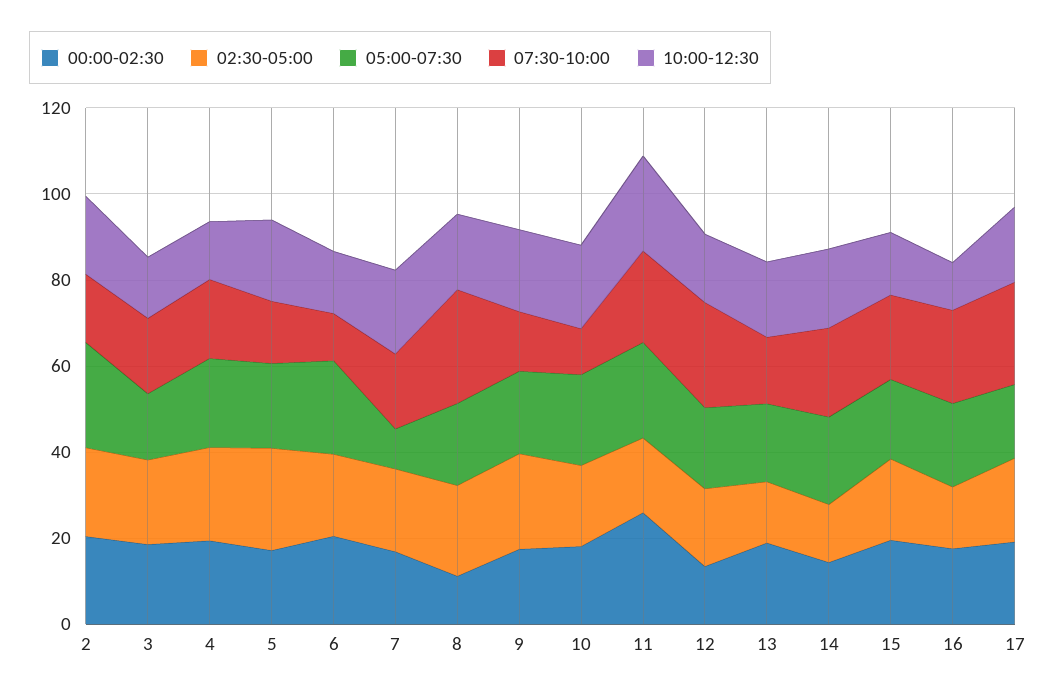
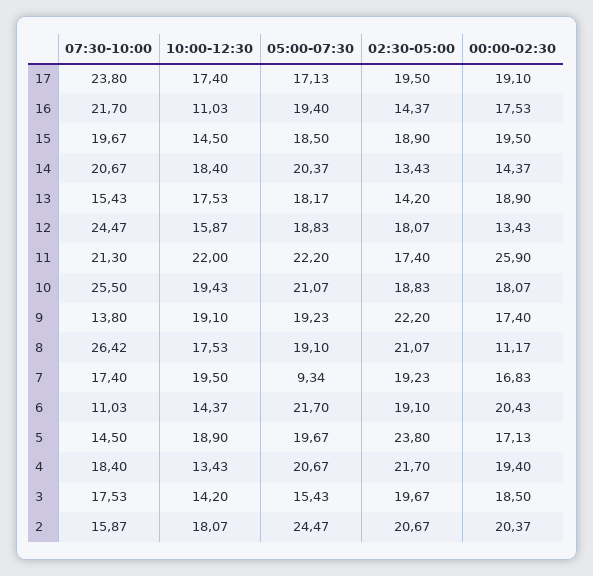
  {
    "00:00-02:30": {
      "2": 20.37,
      "3": 18.5,
      "4": 19.4,
      "5": 17.13,
      "6": 20.43,
      "7": 16.83,
      "8": 11.17,
      "9": 17.4,
      "10": 18.07,
      "11": 25.9,
      "12": 13.43,
      "13": 18.9,
      "14": 14.37,
      "15": 19.5,
      "16": 17.53,
      "17": 19.1
    },
    "02:30-05:00": {
      "2": 20.67,
      "3": 19.67,
      "4": 21.7,
      "5": 23.8,
      "6": 19.1,
      "7": 19.23,
      "8": 21.07,
      "9": 22.2,
      "10": 18.83,
      "11": 17.4,
      "12": 18.07,
      "13": 14.2,
      "14": 13.43,
      "15": 18.9,
      "16": 14.37,
      "17": 19.5
    },
    "05:00-07:30": {
      "2": 24.47,
      "3": 15.43,
      "4": 20.67,
      "5": 19.67,
      "6": 21.7,
      "7": 9.34,
      "8": 19.1,
      "9": 19.23,
      "10": 21.07,
      "11": 22.2,
      "12": 18.83,
      "13": 18.17,
      "14": 20.37,
      "15": 18.5,
      "16": 19.4,
      "17": 17.13
    },
    "07:30-10:00": {
      "2": 15.87,
      "3": 17.53,
      "4": 18.4,
      "5": 14.5,
      "6": 11.03,
      "7": 17.4,
      "8": 26.42,
      "9": 13.8,
-     "10": 10,
+     "10": 25.5,
      "11": 21.3,
      "12": 24.47,
      "13": 15.43,
      "14": 20.67,
      "15": 19.67,
      "16": 21.7,
      "17": 23.8
    },
    "10:00-12:30": {
      "2": 18.07,
      "3": 14.2,
      "4": 13.43,
      "5": 18.9,
      "6": 14.37,
      "7": 19.5,
      "8": 17.53,
      "9": 19.1,
      "10": 19.43,
      "11": 22,
      "12": 15.87,
      "13": 17.53,
      "14": 18.4,
      "15": 14.5,
      "16": 11.03,
      "17": 17.4
    }
  }

